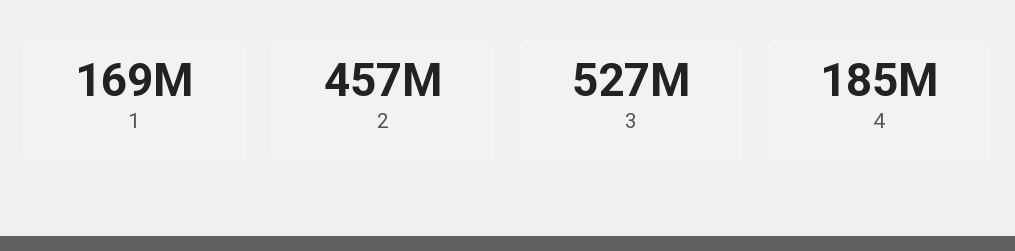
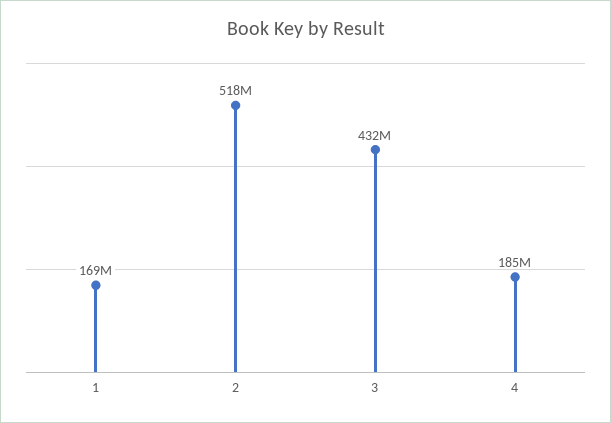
  {
    "1": 169000000,
-   "2": 457000000,
+   "2": 518000000,
-   "3": 527000000,
+   "3": 432000000,
    "4": 185000000
  }

